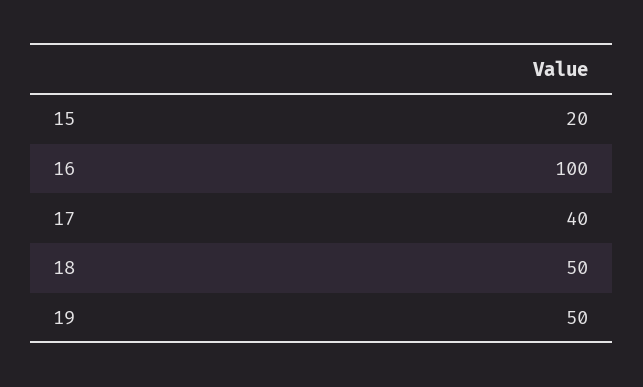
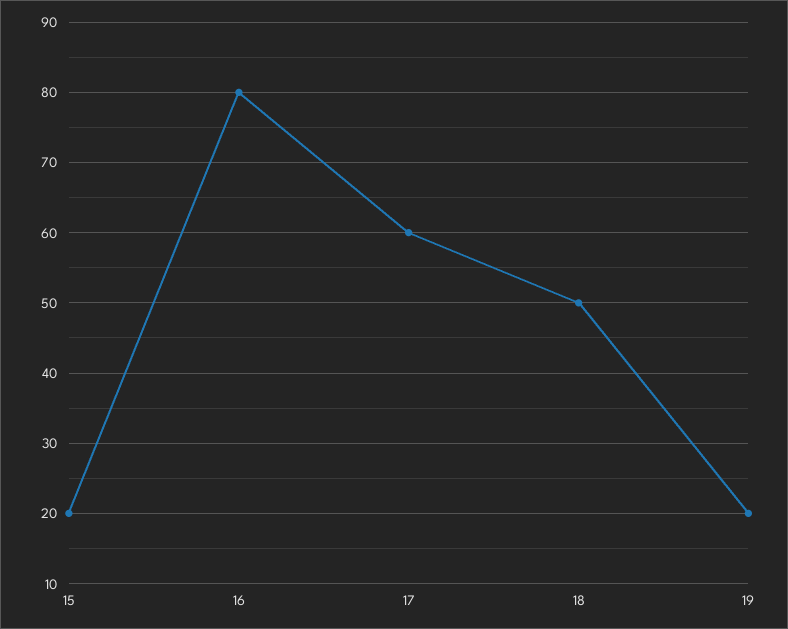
  {
    "15": 20,
-   "16": 100,
+   "16": 80,
-   "17": 40,
+   "17": 60,
    "18": 50,
-   "19": 50
+   "19": 20
  }

